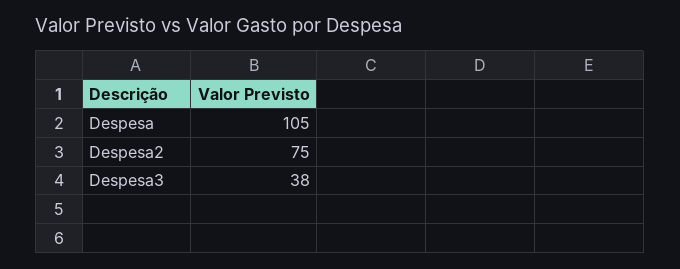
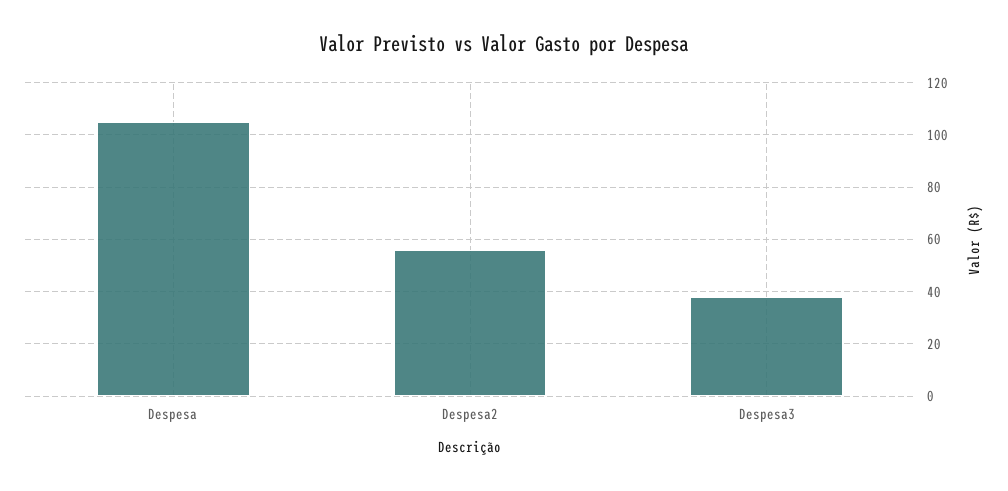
  {
    "Despesa": 105,
-   "Despesa2": 75,
+   "Despesa2": 55,
    "Despesa3": 38
  }

